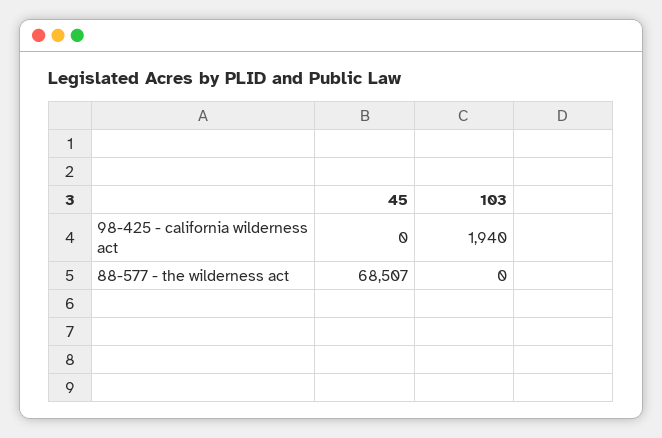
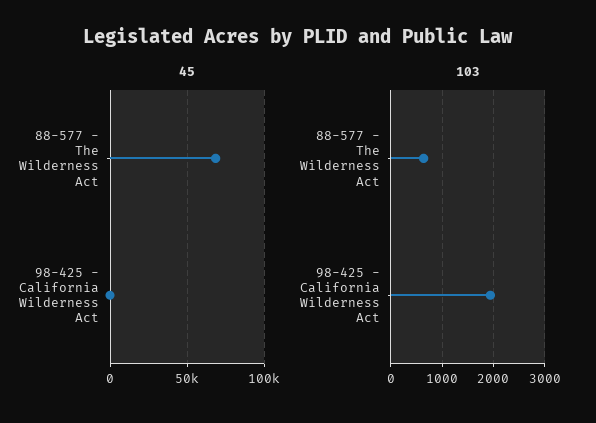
  {
    "45": {
      "98-425 - california wilderness act": 0,
      "88-577 - the wilderness act": 68507
    },
    "103": {
      "98-425 - california wilderness act": 1940,
-     "88-577 - the wilderness act": 0
+     "88-577 - the wilderness act": 600
    }
  }

